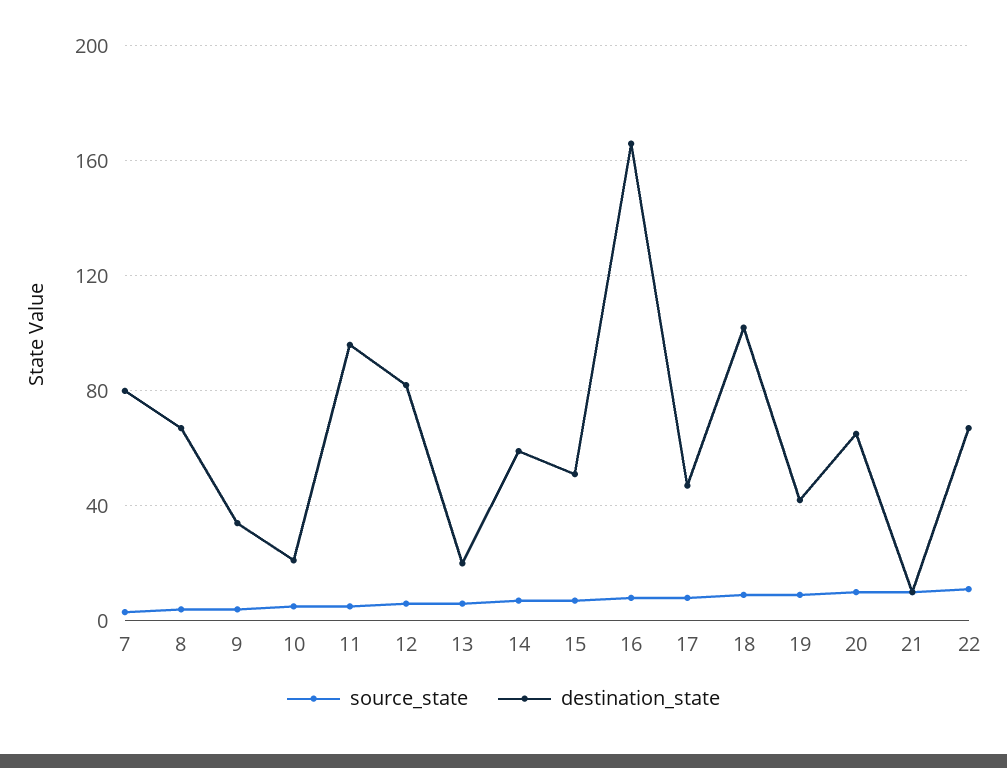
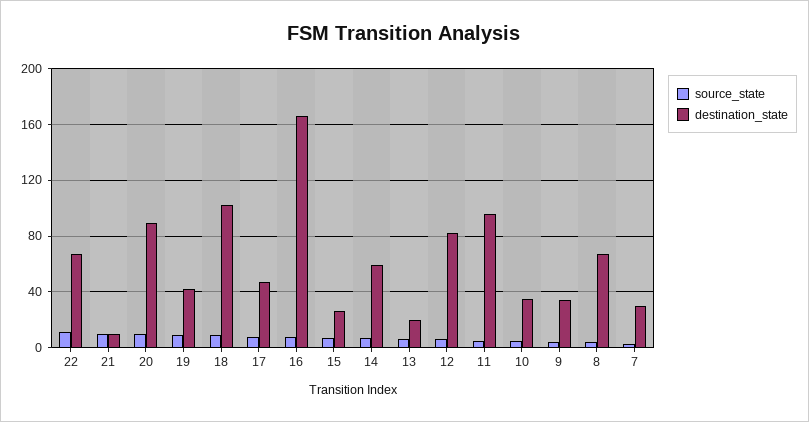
  {
    "source_state": {
      "7": 5,
      "8": 5,
      "9": 5,
      "10": 5,
      "11": 5,
      "12": 5,
      "13": 5,
      "14": 5,
      "15": 5,
      "16": 10,
      "17": 10,
      "18": 10,
      "19": 10,
      "20": 10,
      "21": 10,
      "22": 10
    },
    "destination_state": {
-     "7": 80,
+     "7": 30,
      "8": 65,
      "9": 35,
-     "10": 20,
+     "10": 35,
      "11": 95,
      "12": 80,
      "13": 20,
      "14": 60,
-     "15": 50,
+     "15": 25,
      "16": 165,
      "17": 45,
      "18": 100,
      "19": 40,
-     "20": 65,
+     "20": 90,
      "21": 10,
      "22": 65
    }
  }

